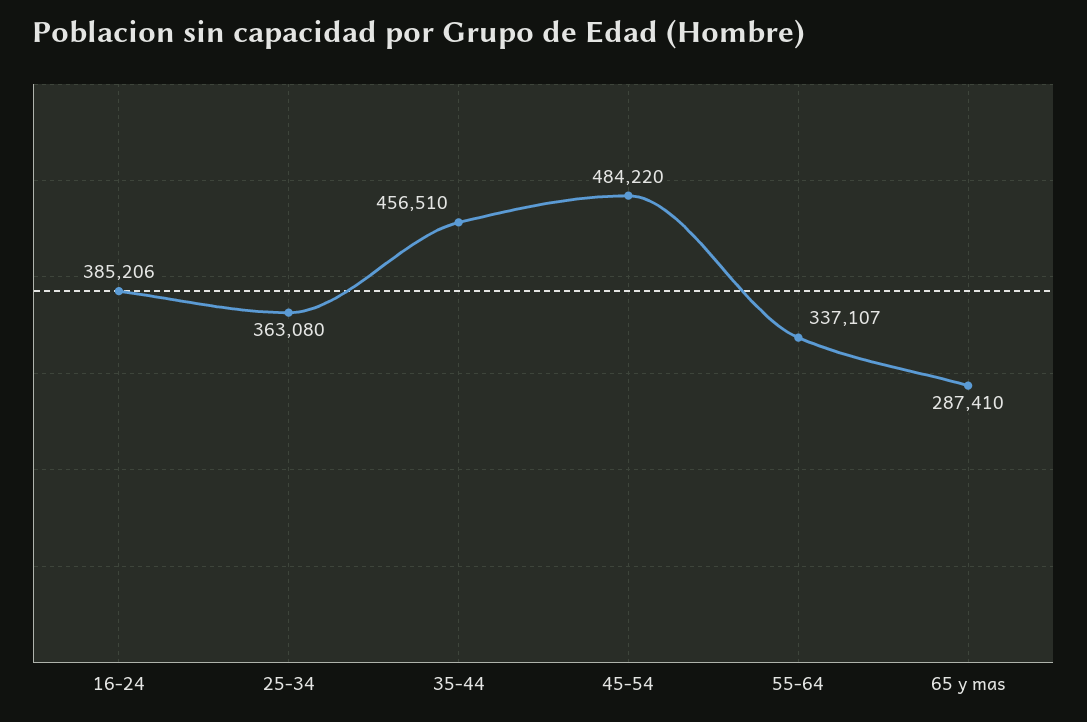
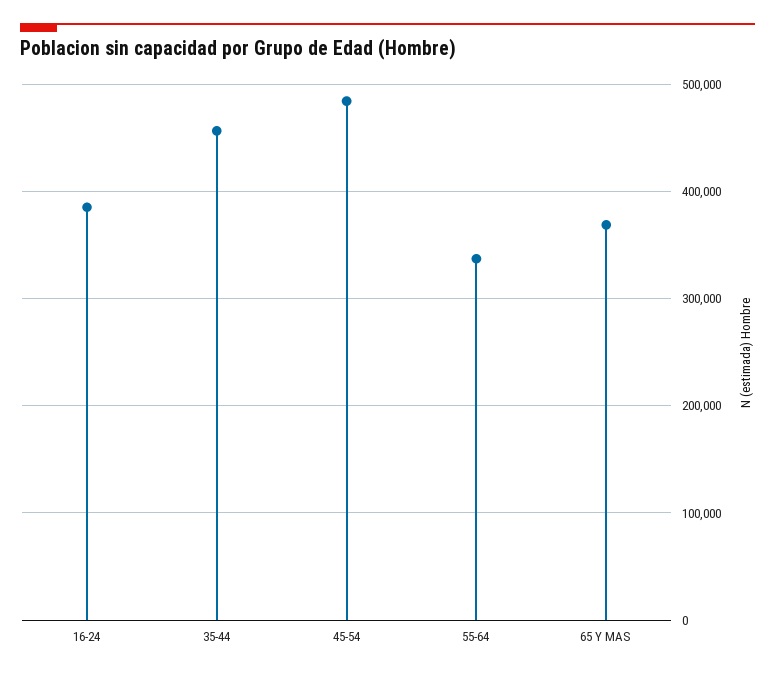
  {
    "16-24": 385206,
-   "25-34": 363080,
    "35-44": 456510,
    "45-54": 484220,
    "55-64": 337107,
-   "65 y mas": 287410
+   "65 y mas": 370000
  }

